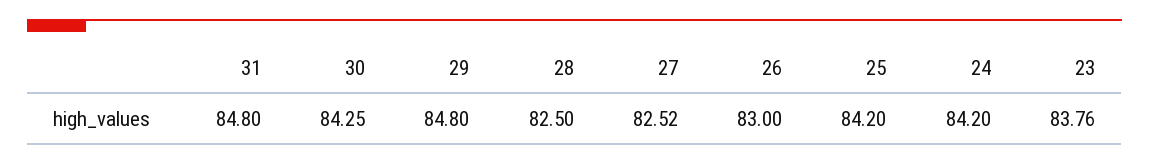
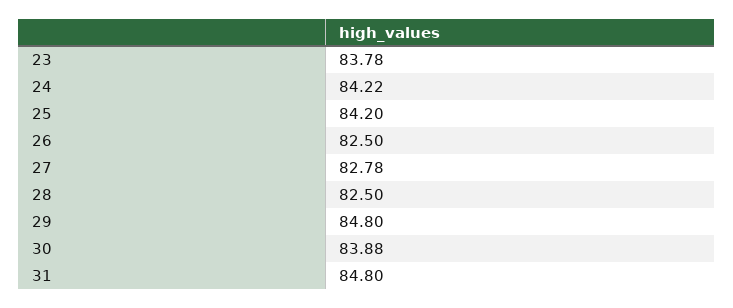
  {
    "31": 84.8,
-   "30": 84.25,
+   "30": 83.88,
    "29": 84.8,
    "28": 82.5,
-   "27": 82.52,
+   "27": 82.78,
-   "26": 83,
+   "26": 82.5,
    "25": 84.2,
-   "24": 84.2,
+   "24": 84.22,
-   "23": 83.76
+   "23": 83.78
  }

